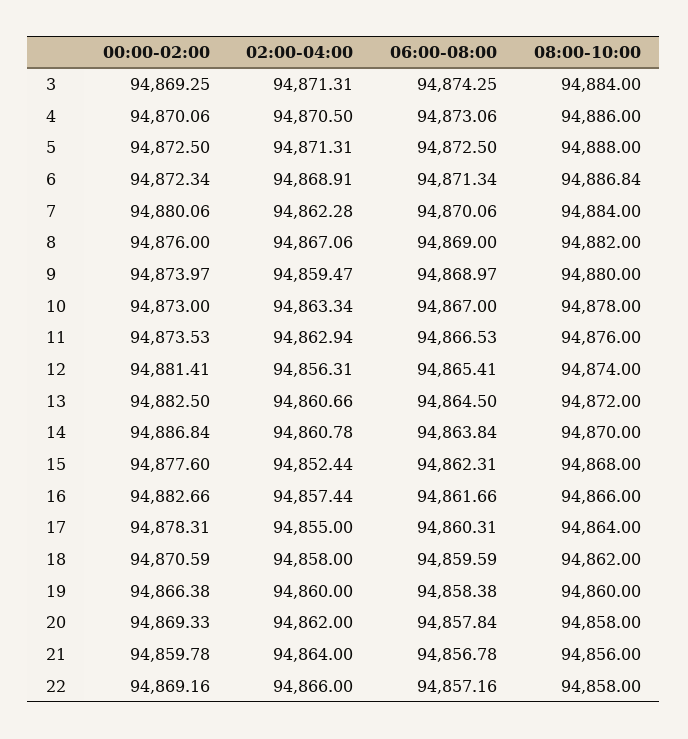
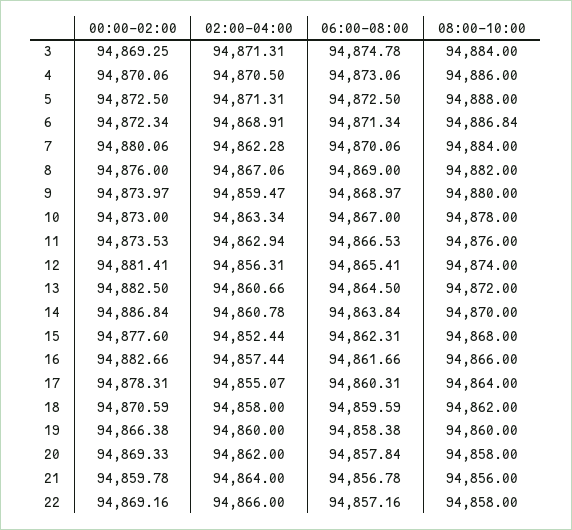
  {
    "00:00-02:00": {
      "3": 94869.25,
      "4": 94870.06,
      "5": 94872.5,
      "6": 94872.34,
      "7": 94880.06,
      "8": 94876,
      "9": 94873.97,
      "10": 94873,
      "11": 94873.53,
      "12": 94881.41,
      "13": 94882.5,
      "14": 94886.84,
      "15": 94877.6,
      "16": 94882.66,
      "17": 94878.31,
      "18": 94870.59,
      "19": 94866.38,
      "20": 94869.33,
      "21": 94859.78,
      "22": 94869.16
    },
    "02:00-04:00": {
      "3": 94871.31,
      "4": 94870.5,
      "5": 94871.31,
      "6": 94868.91,
      "7": 94862.28,
      "8": 94867.06,
      "9": 94859.47,
      "10": 94863.34,
      "11": 94862.94,
      "12": 94856.31,
      "13": 94860.66,
      "14": 94860.78,
      "15": 94852.44,
      "16": 94857.44,
-     "17": 94855,
+     "17": 94855.07,
      "18": 94858,
      "19": 94860,
      "20": 94862,
      "21": 94864,
      "22": 94866
    },
    "06:00-08:00": {
-     "3": 94874.25,
+     "3": 94874.78,
      "4": 94873.06,
      "5": 94872.5,
      "6": 94871.34,
      "7": 94870.06,
      "8": 94869,
      "9": 94868.97,
      "10": 94867,
      "11": 94866.53,
      "12": 94865.41,
      "13": 94864.5,
      "14": 94863.84,
      "15": 94862.31,
      "16": 94861.66,
      "17": 94860.31,
      "18": 94859.59,
      "19": 94858.38,
      "20": 94857.84,
      "21": 94856.78,
      "22": 94857.16
    },
    "08:00-10:00": {
      "3": 94884,
      "4": 94886,
      "5": 94888,
      "6": 94886.84,
      "7": 94884,
      "8": 94882,
      "9": 94880,
      "10": 94878,
      "11": 94876,
      "12": 94874,
      "13": 94872,
      "14": 94870,
      "15": 94868,
      "16": 94866,
      "17": 94864,
      "18": 94862,
      "19": 94860,
      "20": 94858,
      "21": 94856,
      "22": 94858
    }
  }

